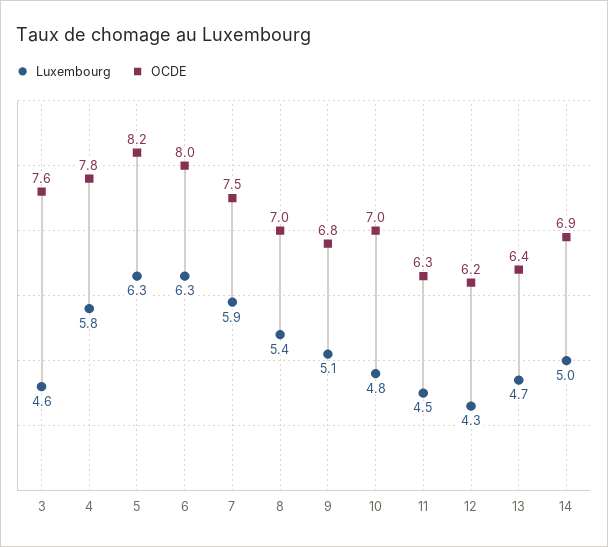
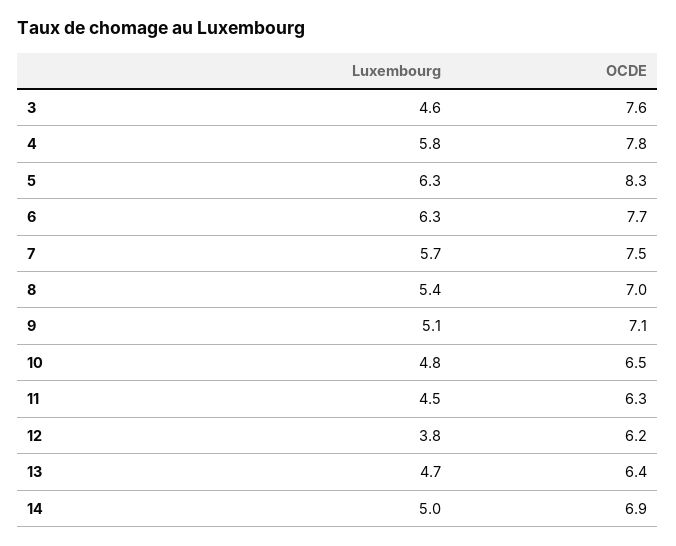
  {
    "Luxembourg": {
      "3": 4.6,
      "4": 5.8,
      "5": 6.3,
      "6": 6.3,
-     "7": 5.9,
+     "7": 5.7,
      "8": 5.4,
      "9": 5.1,
      "10": 4.8,
      "11": 4.5,
-     "12": 4.3,
+     "12": 3.8,
      "13": 4.7,
      "14": 5
    },
    "OCDE": {
      "3": 7.6,
      "4": 7.8,
-     "5": 8.2,
+     "5": 8.3,
-     "6": 8,
+     "6": 7.7,
      "7": 7.5,
      "8": 7,
-     "9": 6.8,
+     "9": 7.1,
-     "10": 7,
+     "10": 6.5,
      "11": 6.3,
      "12": 6.2,
      "13": 6.4,
      "14": 6.9
    }
  }

